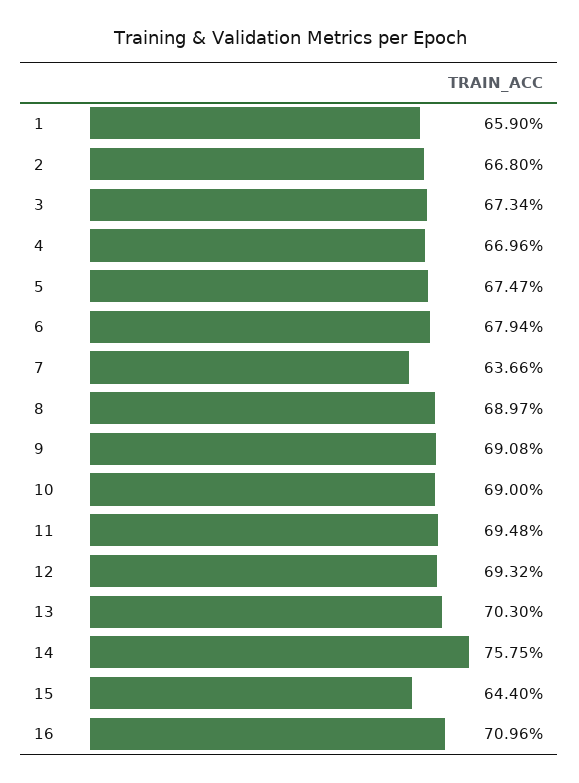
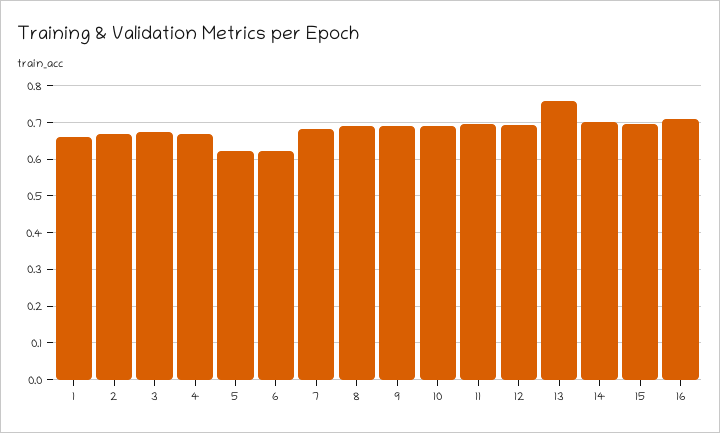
  {
    "1": 0.659,
    "2": 0.668,
    "3": 0.6734,
    "4": 0.6696,
-   "5": 0.6747,
+   "5": 0.62,
-   "6": 0.6794,
+   "6": 0.62,
-   "7": 0.6366,
+   "7": 0.68,
    "8": 0.6897,
    "9": 0.6908,
    "10": 0.69,
    "11": 0.6948,
    "12": 0.6932,
-   "13": 0.703,
+   "13": 0.76,
-   "14": 0.7575,
+   "14": 0.7,
-   "15": 0.644,
+   "15": 0.7,
    "16": 0.7096
  }

